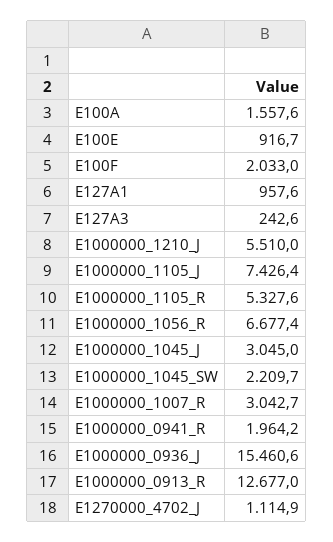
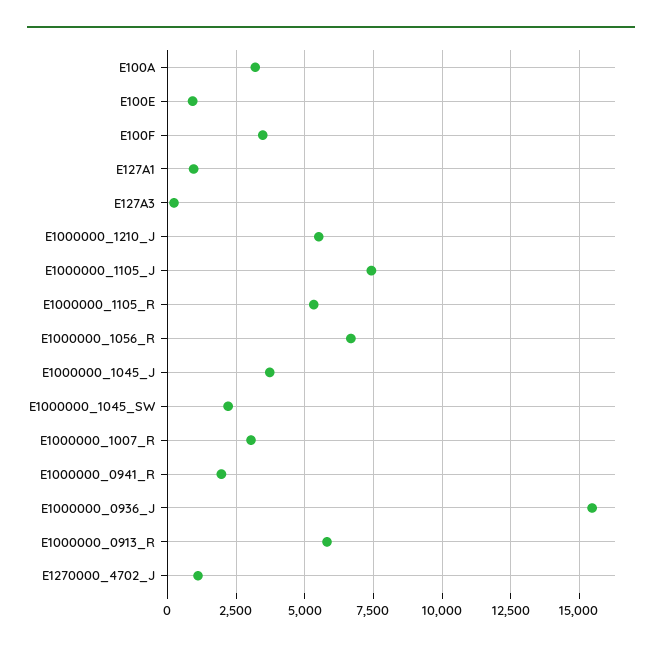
  {
-   "E100A": 1557.6,
+   "E100A": 3250,
    "E100E": 916.7,
-   "E100F": 2033,
+   "E100F": 3500,
    "E127A1": 957.6,
    "E127A3": 242.6,
    "E1000000_1210_J": 5510,
    "E1000000_1105_J": 7426.4,
    "E1000000_1105_R": 5327.6,
    "E1000000_1056_R": 6677.4,
-   "E1000000_1045_J": 3045,
+   "E1000000_1045_J": 3750,
    "E1000000_1045_SW": 2209.7,
    "E1000000_1007_R": 3042.7,
    "E1000000_0941_R": 1964.2,
    "E1000000_0936_J": 15460.6,
-   "E1000000_0913_R": 12677,
+   "E1000000_0913_R": 5750,
    "E1270000_4702_J": 1114.9
  }

